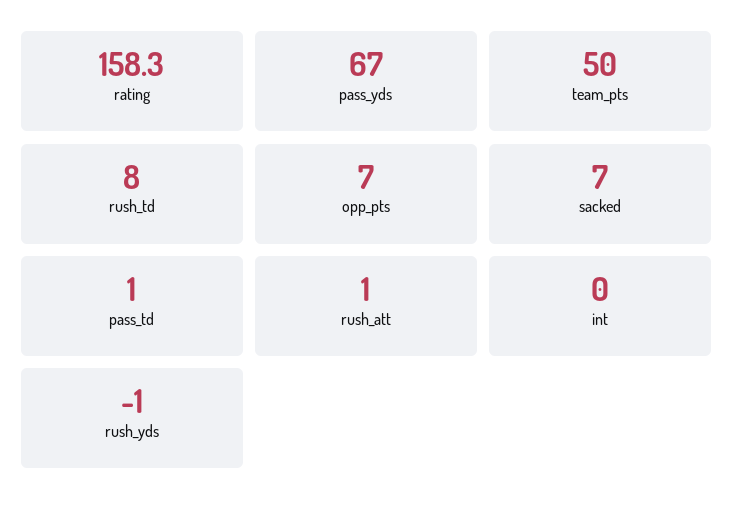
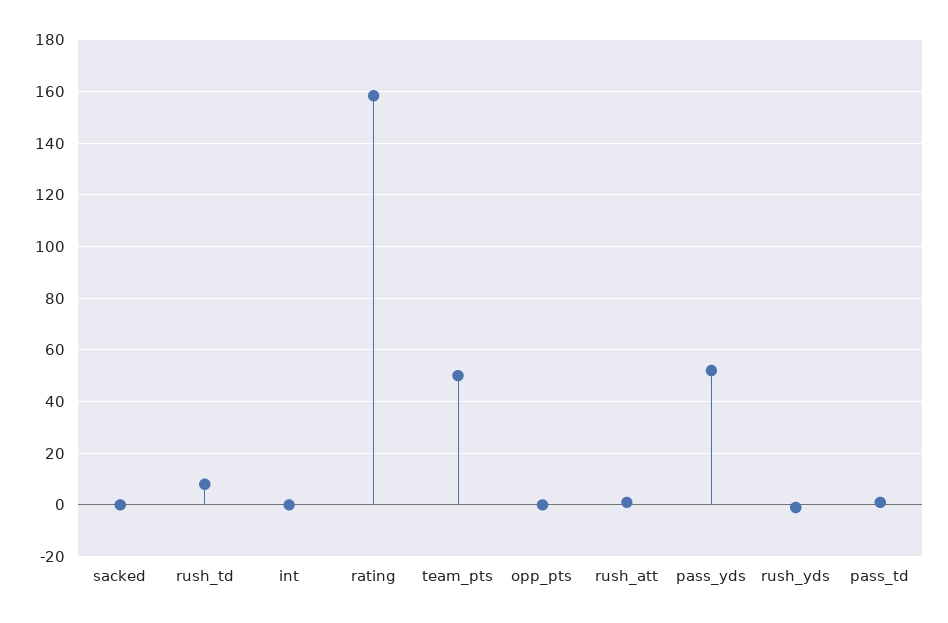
  {
    "rating": 158.3,
-   "pass_yds": 67,
+   "pass_yds": 52.5,
    "team_pts": 50,
    "rush_td": 8,
-   "opp_pts": 7,
+   "opp_pts": 0,
-   "sacked": 7,
+   "sacked": 0,
    "pass_td": 1,
    "rush_att": 1,
    "int": 0,
    "rush_yds": -1
  }

